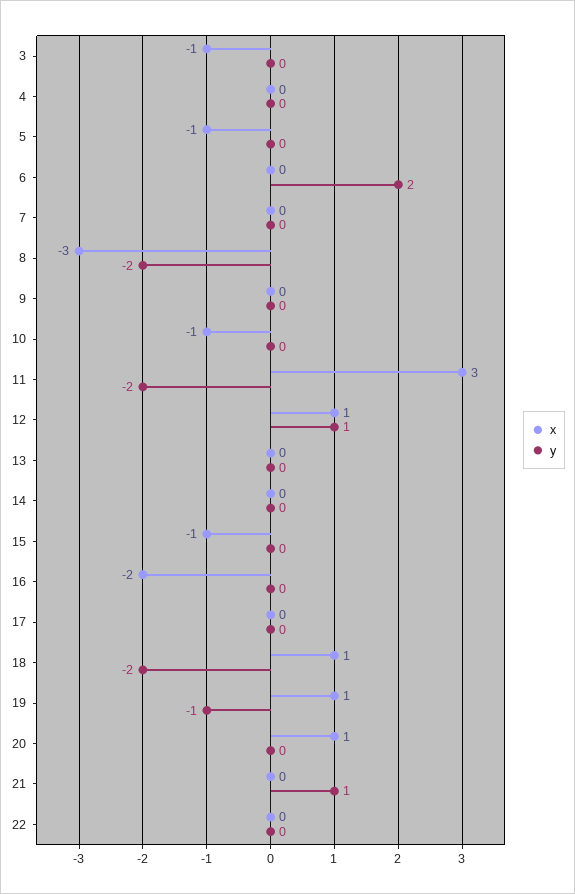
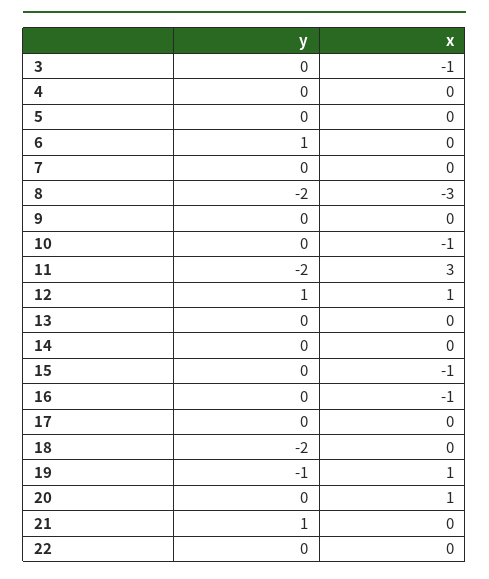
  {
    "x": {
      "3": -1,
      "4": 0,
-     "5": -1,
+     "5": 0,
      "6": 0,
      "7": 0,
      "8": -3,
      "9": 0,
      "10": -1,
      "11": 3,
      "12": 1,
      "13": 0,
      "14": 0,
      "15": -1,
-     "16": -2,
+     "16": -1,
      "17": 0,
-     "18": 1,
+     "18": 0,
      "19": 1,
      "20": 1,
      "21": 0,
      "22": 0
    },
    "y": {
      "3": 0,
      "4": 0,
      "5": 0,
-     "6": 2,
+     "6": 1,
      "7": 0,
      "8": -2,
      "9": 0,
      "10": 0,
      "11": -2,
      "12": 1,
      "13": 0,
      "14": 0,
      "15": 0,
      "16": 0,
      "17": 0,
      "18": -2,
      "19": -1,
      "20": 0,
      "21": 1,
      "22": 0
    }
  }

